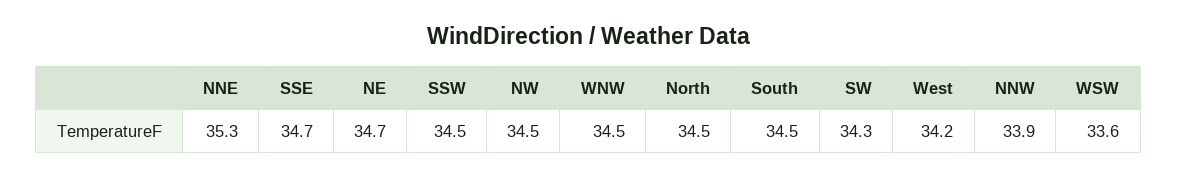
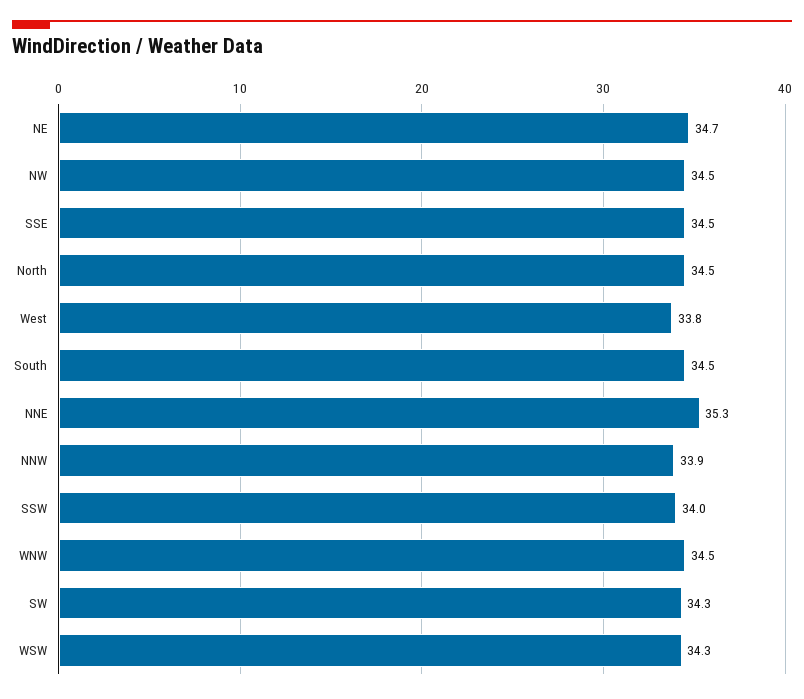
  {
    "NNE": 35.3,
-   "SSE": 34.7,
+   "SSE": 34.5,
    "NE": 34.7,
-   "SSW": 34.5,
+   "SSW": 34,
    "NW": 34.5,
    "WNW": 34.5,
    "North": 34.5,
    "South": 34.5,
    "SW": 34.3,
-   "West": 34.2,
+   "West": 33.8,
    "NNW": 33.9,
-   "WSW": 33.6
+   "WSW": 34.3
  }

